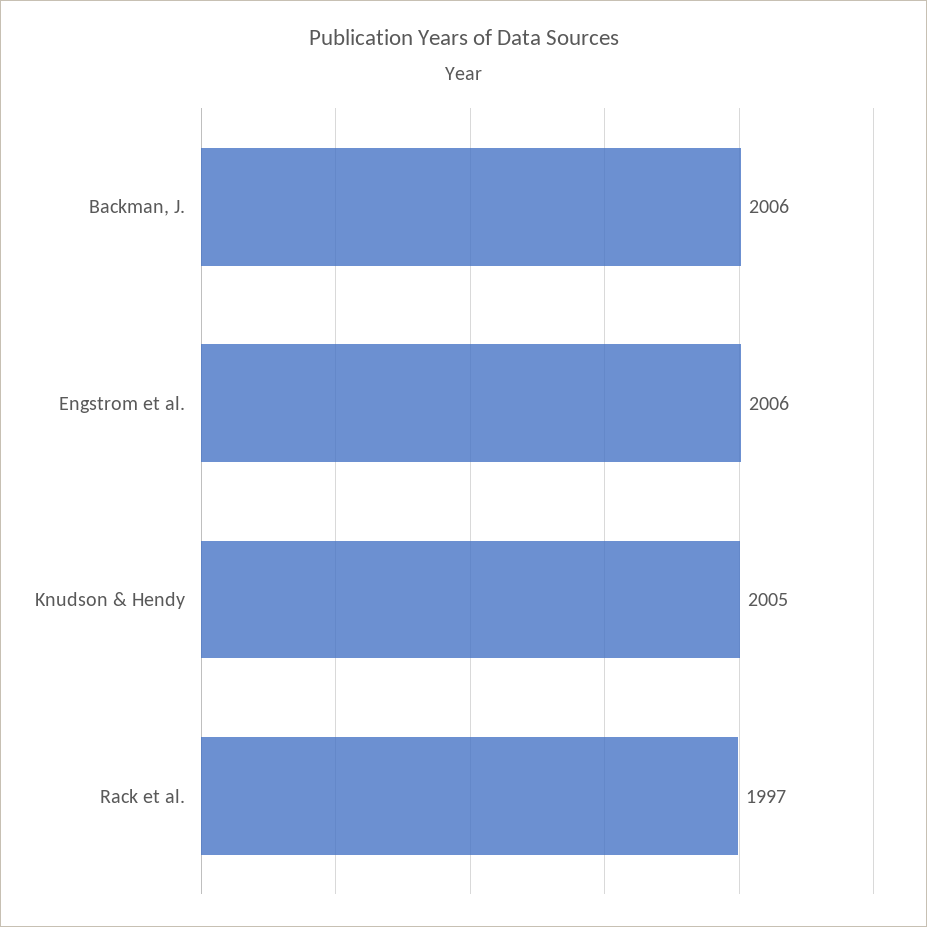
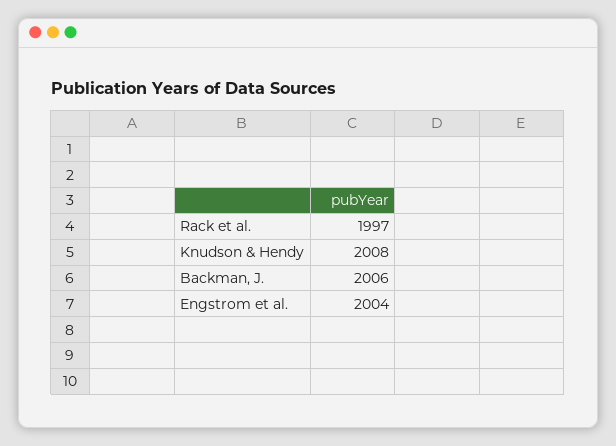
  {
    "Backman, J.": 2006,
-   "Engstrom et al.": 2006,
+   "Engstrom et al.": 2004,
-   "Knudson & Hendy": 2005,
+   "Knudson & Hendy": 2008,
    "Rack et al.": 1997
  }

